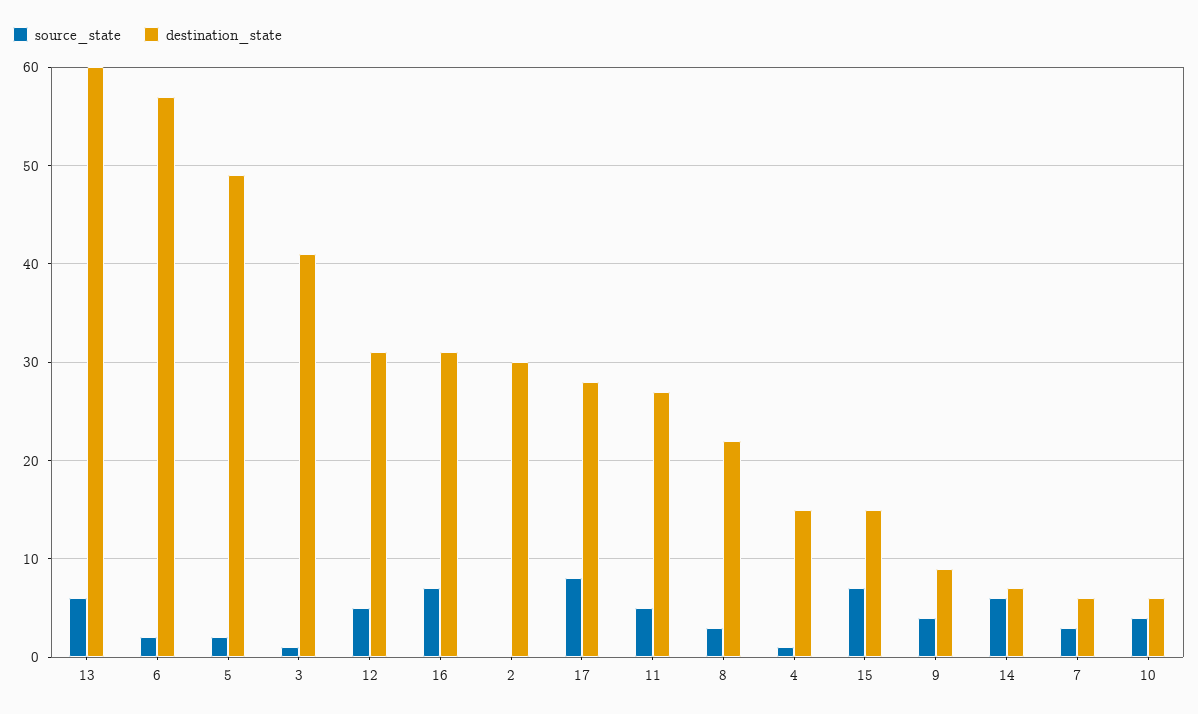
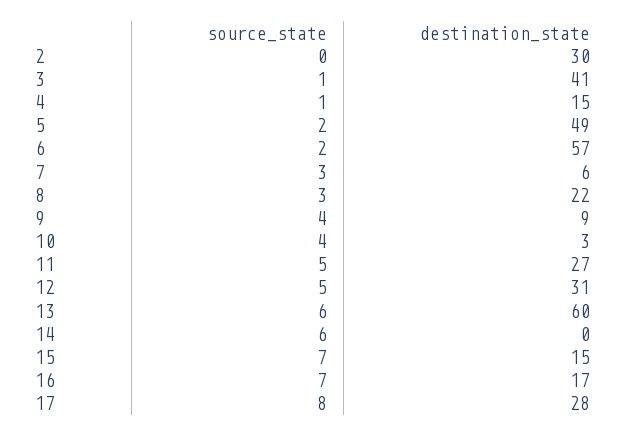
  {
    "source_state": {
      "13": 6,
      "6": 2,
      "5": 2,
      "3": 1,
      "12": 5,
      "16": 7,
      "2": 0,
      "17": 8,
      "11": 5,
      "8": 3,
      "4": 1,
      "15": 7,
      "9": 4,
      "14": 6,
      "7": 3,
      "10": 4
    },
    "destination_state": {
      "13": 60,
      "6": 57,
      "5": 49,
      "3": 41,
      "12": 31,
-     "16": 31,
+     "16": 17,
      "2": 30,
      "17": 28,
      "11": 27,
      "8": 22,
      "4": 15,
      "15": 15,
      "9": 9,
-     "14": 7,
+     "14": 0,
      "7": 6,
-     "10": 6
+     "10": 3
    }
  }

